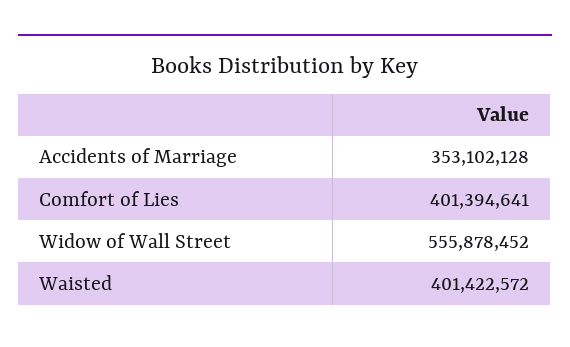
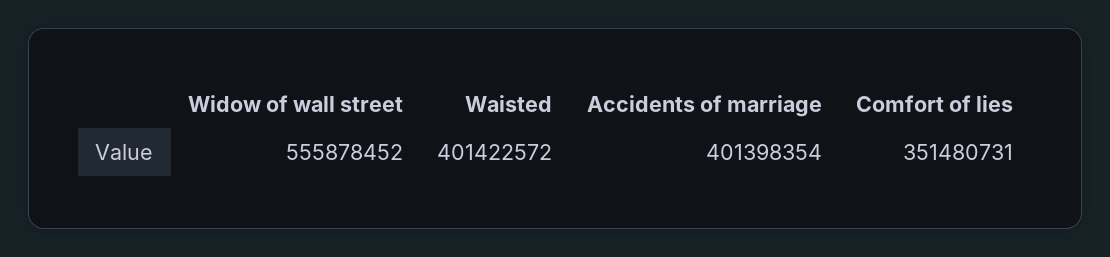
  {
-   "Accidents of Marriage": 353102128,
+   "Accidents of Marriage": 401398354,
-   "Comfort of Lies": 401394641,
+   "Comfort of Lies": 351480731,
    "Widow of Wall Street": 555878452,
    "Waisted": 401422572
  }

